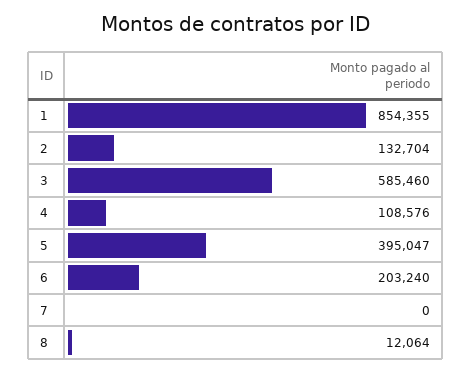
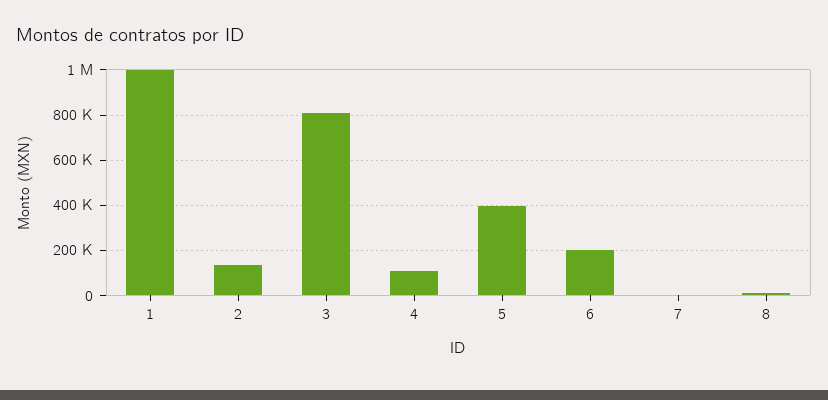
  {
-   "1": 854355,
+   "1": 1000000,
    "2": 132704,
-   "3": 585460,
+   "3": 800000,
    "4": 108576,
    "5": 395047,
    "6": 203240,
    "7": 0,
    "8": 12064
  }

